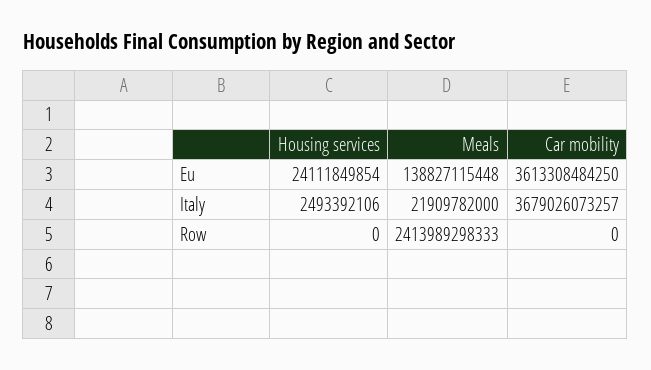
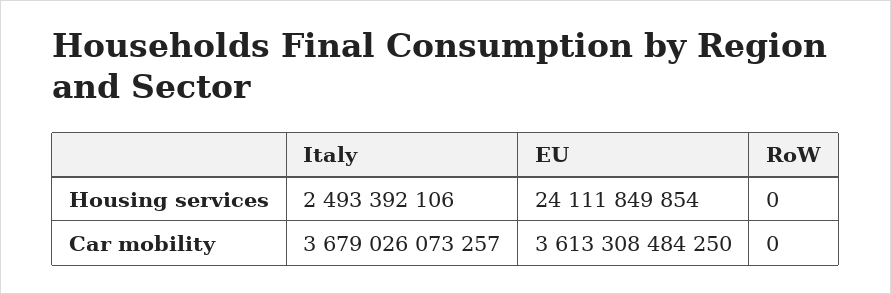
  {
    "Housing services": {
      "Eu": 24111849854,
      "Italy": 2493392106,
      "Row": 0
    },
-   "Meals": {
-     "Eu": 138827115448,
-     "Italy": 21909782000,
-     "Row": 2413989298333
-   },
    "Car mobility": {
      "Eu": 3613308484250,
      "Italy": 3679026073257,
      "Row": 0
    }
  }

